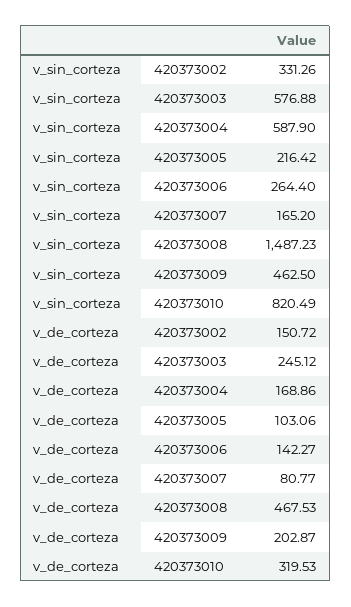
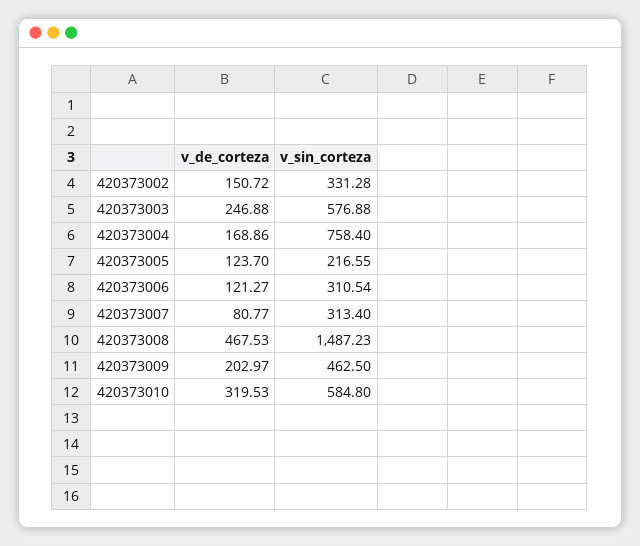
  {
    "v_sin_corteza": {
-     "420373002": 331.26,
+     "420373002": 331.28,
      "420373003": 576.88,
-     "420373004": 587.9,
+     "420373004": 758.4,
-     "420373005": 216.42,
+     "420373005": 216.55,
-     "420373006": 264.4,
+     "420373006": 310.54,
-     "420373007": 165.2,
+     "420373007": 313.4,
      "420373008": 1487.23,
      "420373009": 462.5,
-     "420373010": 820.49
+     "420373010": 584.8
    },
    "v_de_corteza": {
      "420373002": 150.72,
-     "420373003": 245.12,
+     "420373003": 246.88,
      "420373004": 168.86,
-     "420373005": 103.06,
+     "420373005": 123.7,
-     "420373006": 142.27,
+     "420373006": 121.27,
      "420373007": 80.77,
      "420373008": 467.53,
-     "420373009": 202.87,
+     "420373009": 202.97,
      "420373010": 319.53
    }
  }

